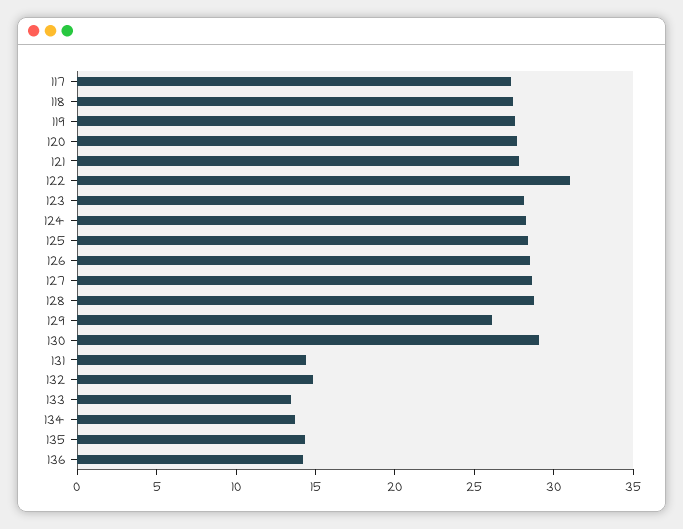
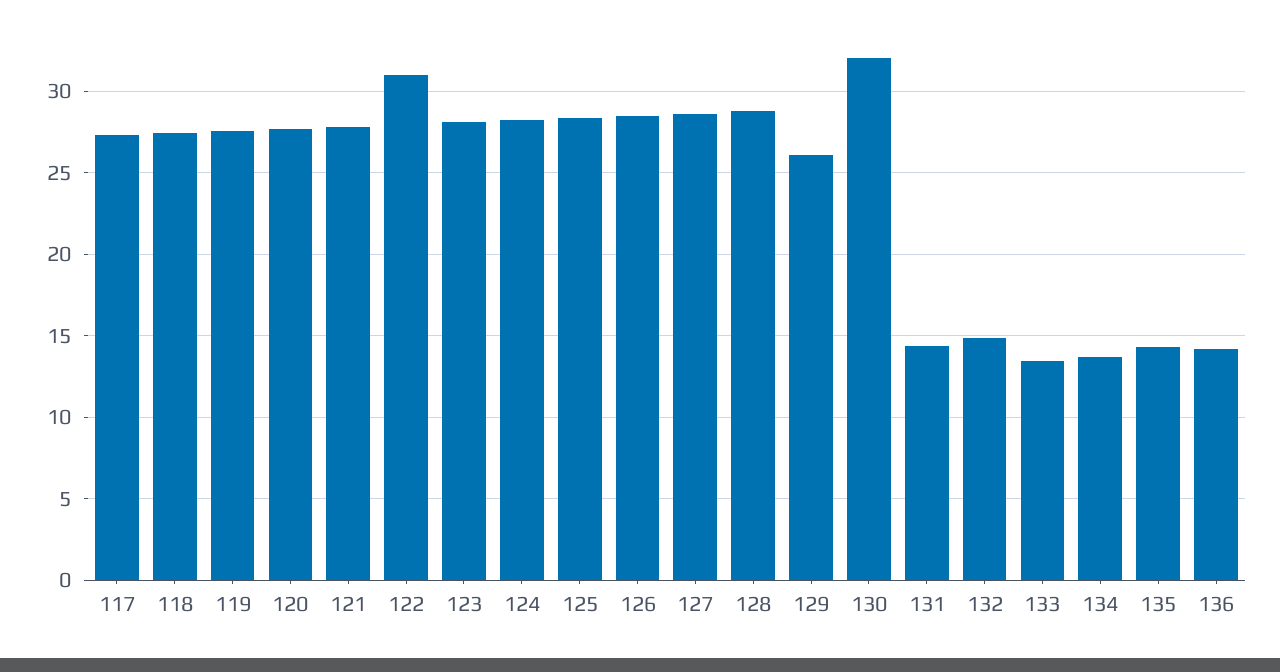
  {
    "117": 27.5,
    "118": 27.5,
    "119": 27.5,
    "120": 27.5,
    "121": 28,
    "122": 31,
    "123": 28,
    "124": 28,
    "125": 28.5,
    "126": 28.5,
    "127": 28.5,
    "128": 29,
    "129": 26,
-   "130": 29,
+   "130": 32,
    "131": 14.5,
    "132": 15,
    "133": 13.5,
    "134": 13.5,
    "135": 14.5,
    "136": 14
  }

